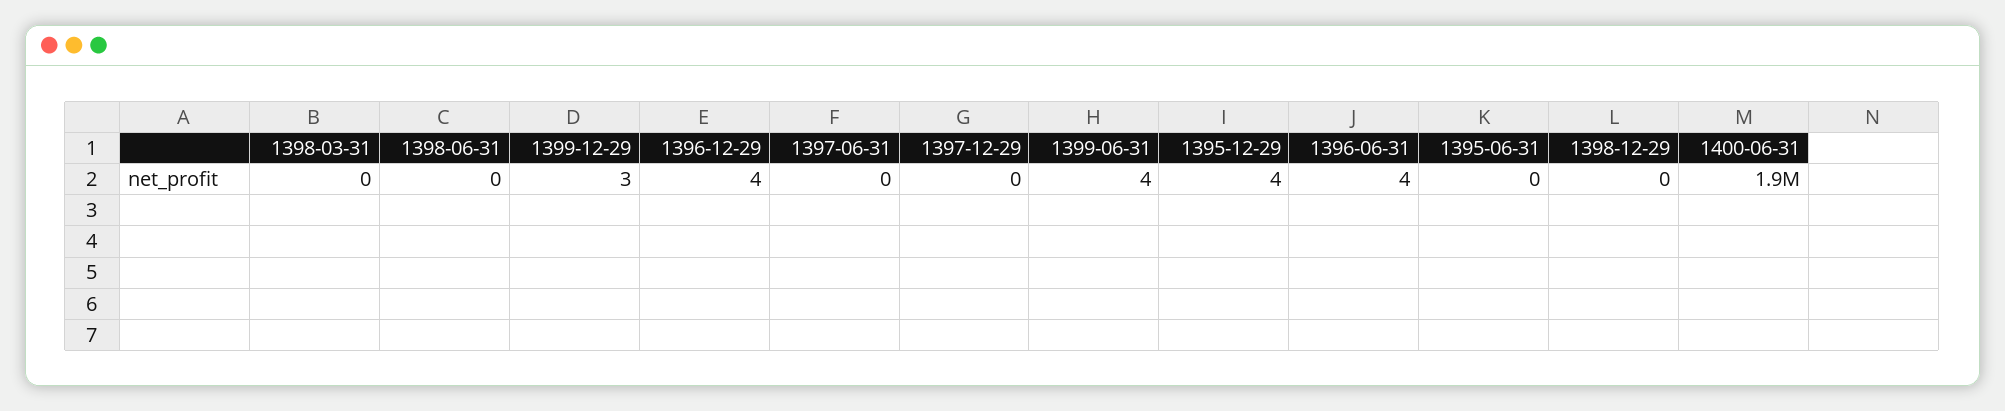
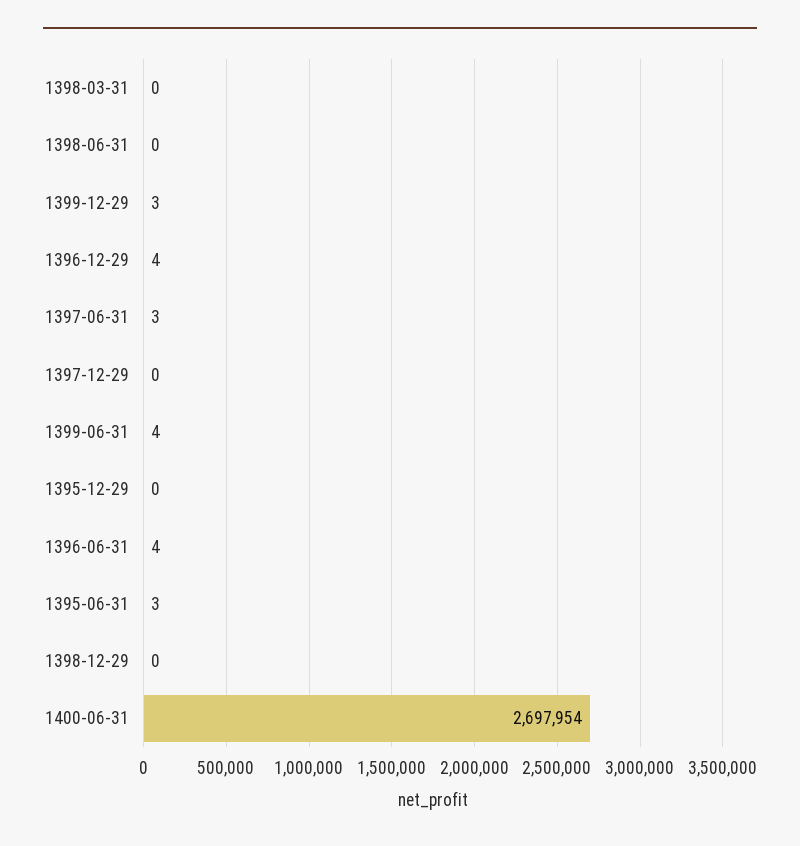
  {
    "1398-03-31": 0,
    "1398-06-31": 0,
    "1399-12-29": 3,
    "1396-12-29": 4,
-   "1397-06-31": 0,
+   "1397-06-31": 3,
    "1397-12-29": 0,
    "1399-06-31": 4,
-   "1395-12-29": 4,
+   "1395-12-29": 0,
    "1396-06-31": 4,
-   "1395-06-31": 0,
+   "1395-06-31": 3,
    "1398-12-29": 0,
-   "1400-06-31": 1900000
+   "1400-06-31": 2697954
  }

